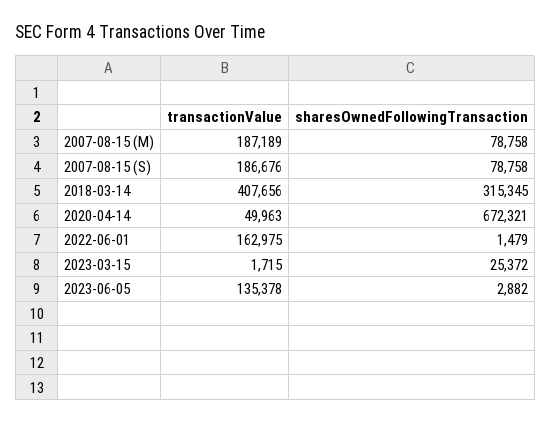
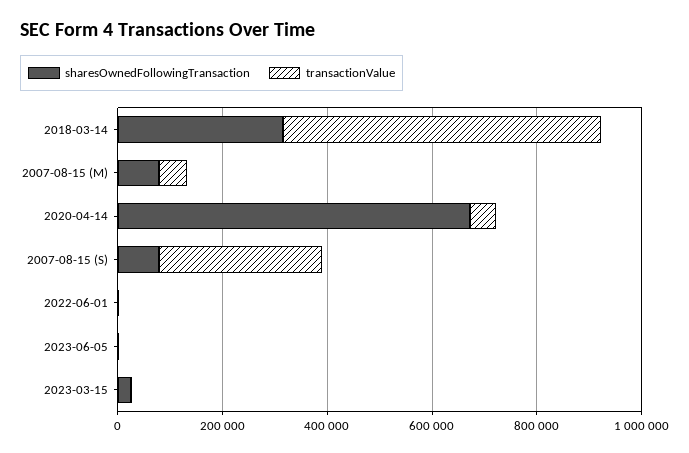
  {
    "transactionValue": {
-     "2007-08-15 (M)": 187189,
+     "2007-08-15 (M)": 50000,
-     "2007-08-15 (S)": 186676,
+     "2007-08-15 (S)": 300000,
-     "2018-03-14": 407656,
+     "2018-03-14": 600000,
      "2020-04-14": 49963,
-     "2022-06-01": 162975,
+     "2022-06-01": 0,
      "2023-03-15": 1715,
-     "2023-06-05": 135378
+     "2023-06-05": 0
    },
    "sharesOwnedFollowingTransaction": {
      "2007-08-15 (M)": 78758,
      "2007-08-15 (S)": 78758,
      "2018-03-14": 315345,
      "2020-04-14": 672321,
      "2022-06-01": 1479,
      "2023-03-15": 25372,
      "2023-06-05": 2882
    }
  }

